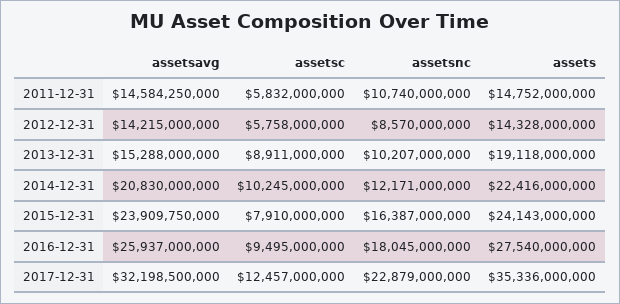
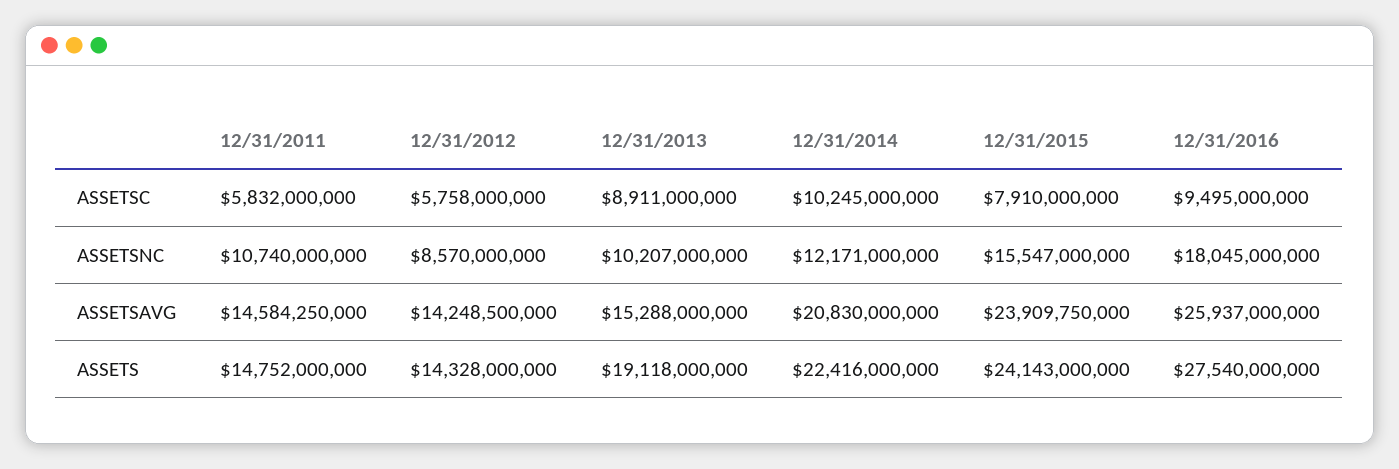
  {
    "assetsavg": {
      "2011-12-31": 14584250000,
-     "2012-12-31": 14215000000,
+     "2012-12-31": 14248500000,
      "2013-12-31": 15288000000,
      "2014-12-31": 20830000000,
      "2015-12-31": 23909750000,
-     "2016-12-31": 25937000000,
+     "2016-12-31": 25937000000
-     "2017-12-31": 32198500000
    },
    "assetsc": {
      "2011-12-31": 5832000000,
      "2012-12-31": 5758000000,
      "2013-12-31": 8911000000,
      "2014-12-31": 10245000000,
      "2015-12-31": 7910000000,
-     "2016-12-31": 9495000000,
+     "2016-12-31": 9495000000
-     "2017-12-31": 12457000000
    },
    "assetsnc": {
      "2011-12-31": 10740000000,
      "2012-12-31": 8570000000,
      "2013-12-31": 10207000000,
      "2014-12-31": 12171000000,
-     "2015-12-31": 16387000000,
+     "2015-12-31": 15547000000,
-     "2016-12-31": 18045000000,
+     "2016-12-31": 18045000000
-     "2017-12-31": 22879000000
    },
    "assets": {
      "2011-12-31": 14752000000,
      "2012-12-31": 14328000000,
      "2013-12-31": 19118000000,
      "2014-12-31": 22416000000,
      "2015-12-31": 24143000000,
-     "2016-12-31": 27540000000,
+     "2016-12-31": 27540000000
-     "2017-12-31": 35336000000
    }
  }

